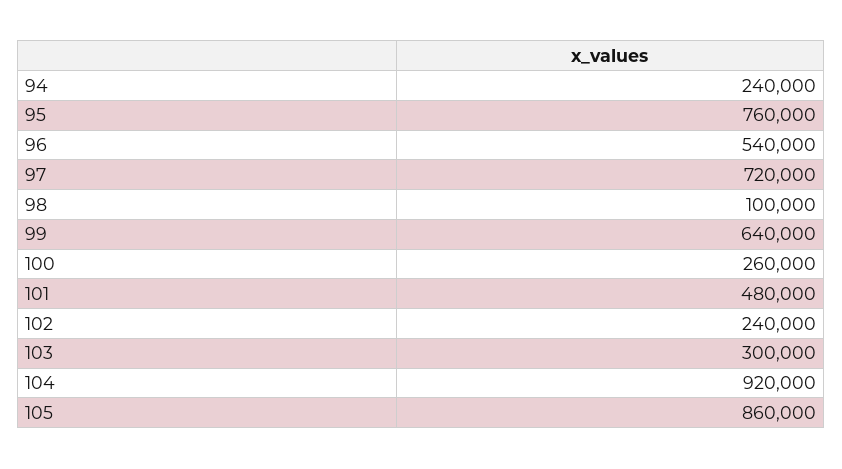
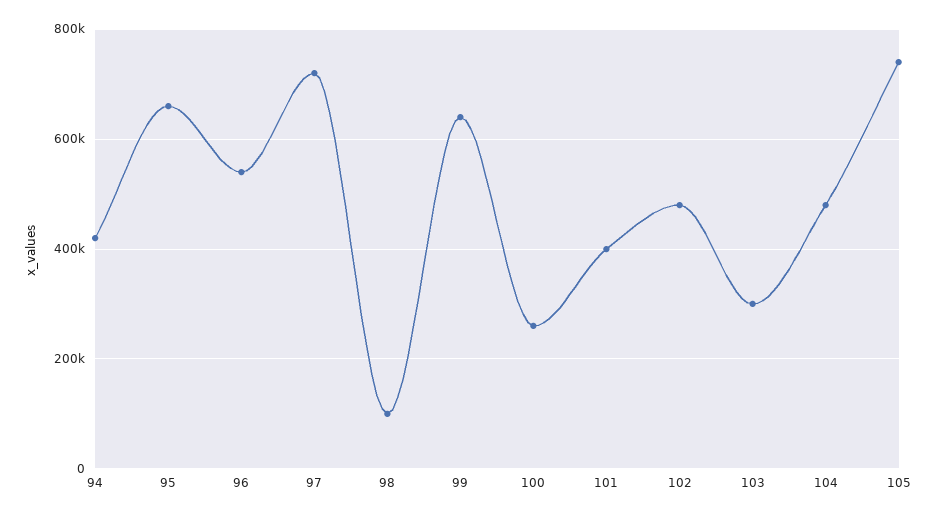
  {
-   "94": 240000,
+   "94": 420000,
-   "95": 760000,
+   "95": 660000,
    "96": 540000,
    "97": 720000,
    "98": 100000,
    "99": 640000,
    "100": 260000,
-   "101": 480000,
+   "101": 400000,
-   "102": 240000,
+   "102": 480000,
    "103": 300000,
-   "104": 920000,
+   "104": 480000,
-   "105": 860000
+   "105": 740000
  }

